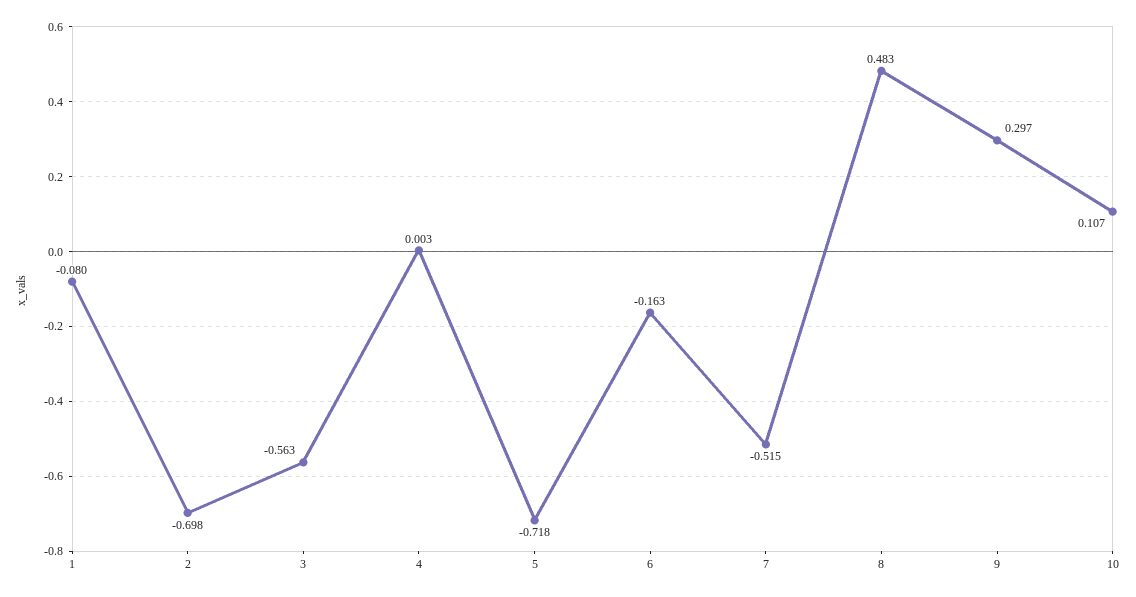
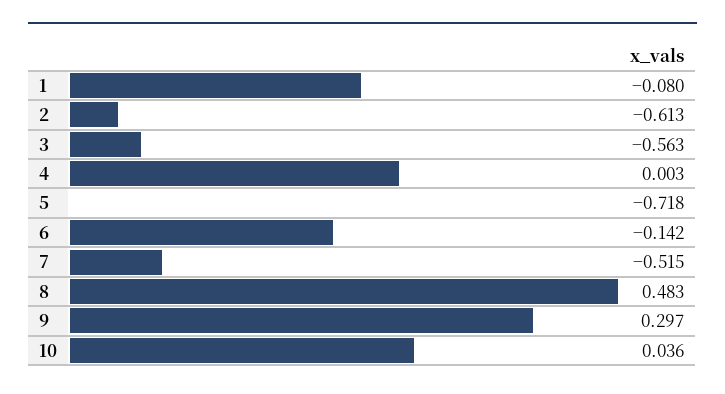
  {
    "1": -0.08,
-   "2": -0.698,
+   "2": -0.613,
    "3": -0.563,
    "4": 0.003,
    "5": -0.718,
-   "6": -0.163,
+   "6": -0.142,
    "7": -0.515,
    "8": 0.483,
    "9": 0.297,
-   "10": 0.107
+   "10": 0.036
  }

